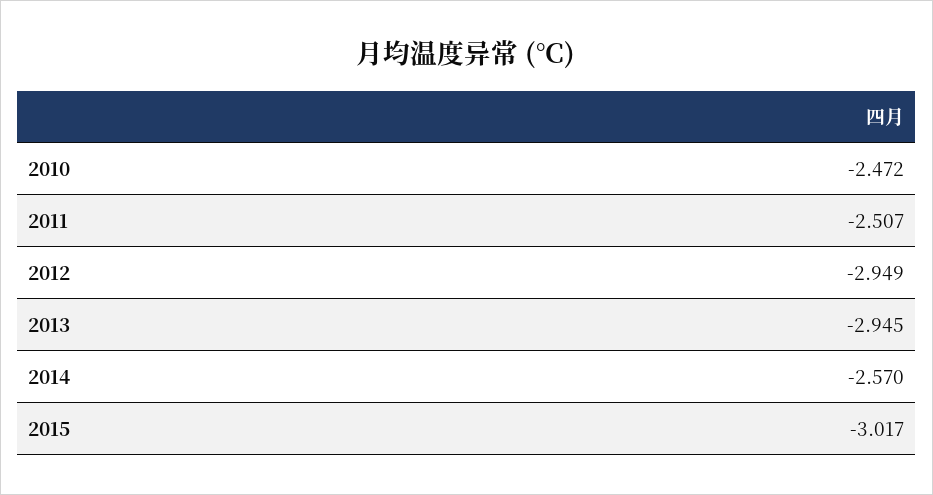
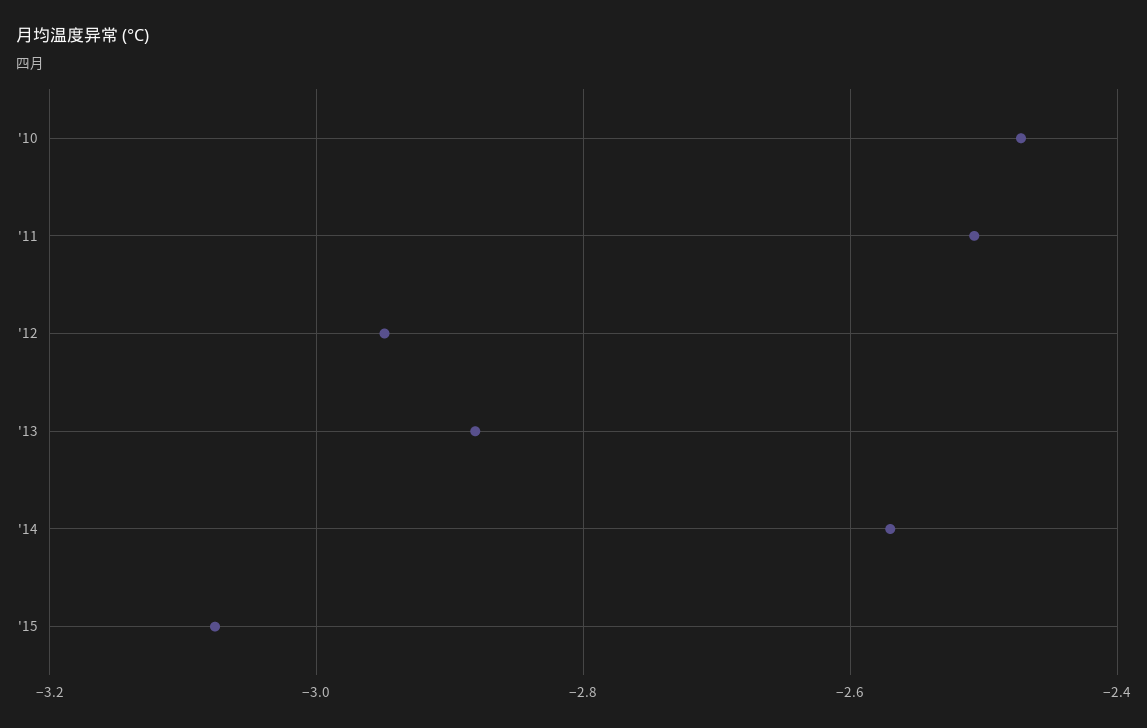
  {
    "2010": -2.472,
    "2011": -2.507,
    "2012": -2.949,
-   "2013": -2.945,
+   "2013": -2.88,
    "2014": -2.57,
-   "2015": -3.017
+   "2015": -3.08
  }

